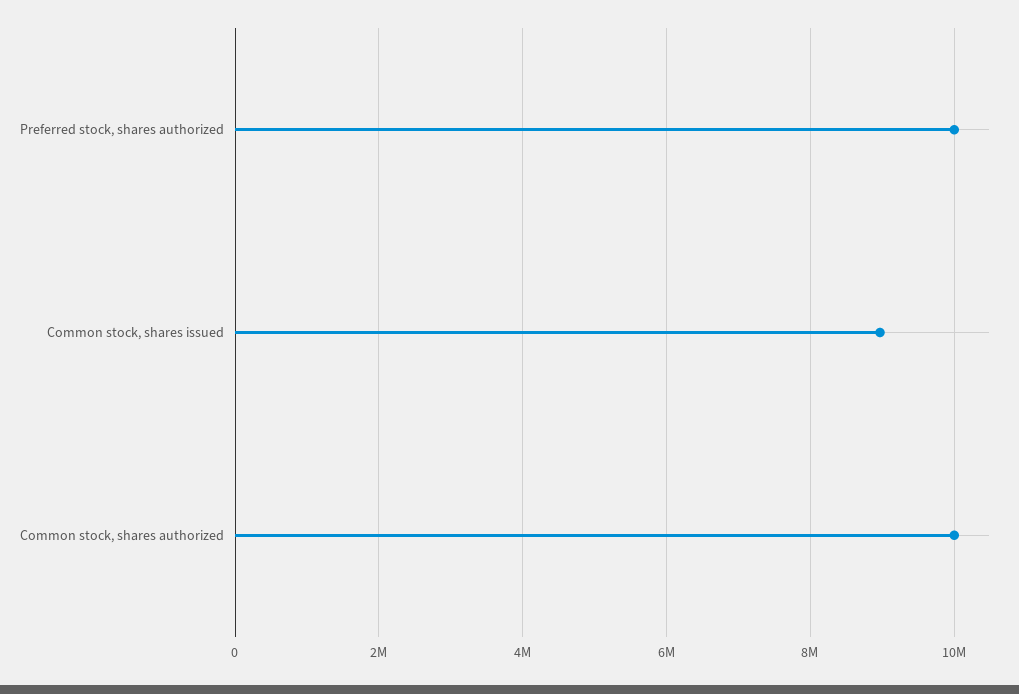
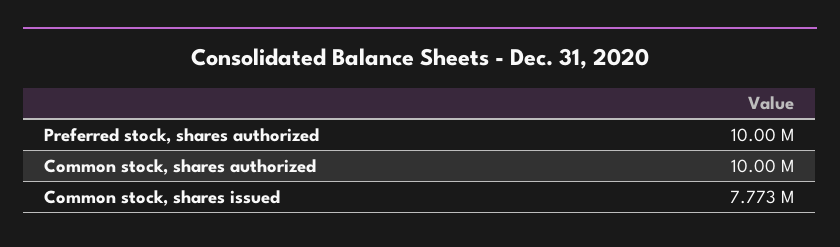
  {
    "Preferred stock, shares authorized": 10000000,
-   "Common stock, shares issued": 9000000,
+   "Common stock, shares issued": 7773000,
    "Common stock, shares authorized": 10000000
  }

